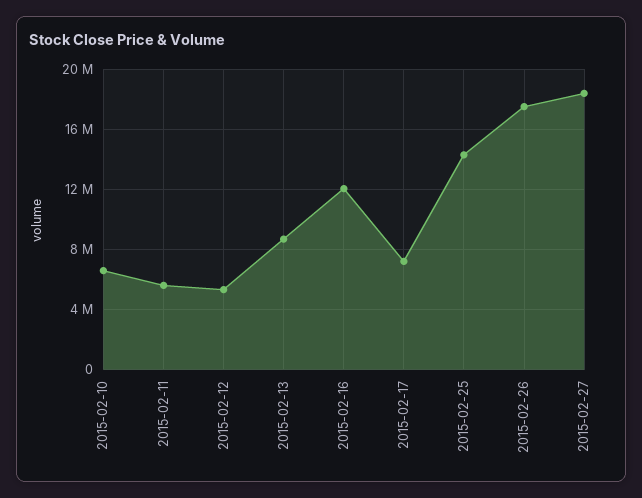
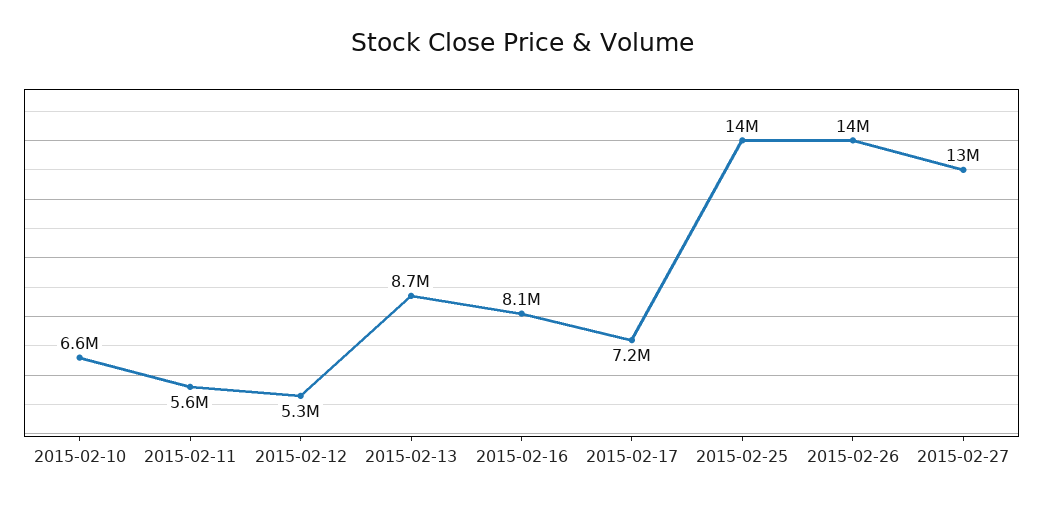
  {
    "2015-02-10": 6600000,
    "2015-02-11": 5600000,
    "2015-02-12": 5300000,
    "2015-02-13": 8700000,
-   "2015-02-16": 12000000,
+   "2015-02-16": 8100000,
    "2015-02-17": 7200000,
    "2015-02-25": 14000000,
-   "2015-02-26": 17500000,
+   "2015-02-26": 14000000,
-   "2015-02-27": 18500000
+   "2015-02-27": 13000000
  }

